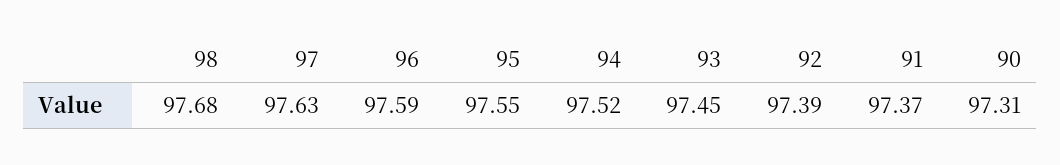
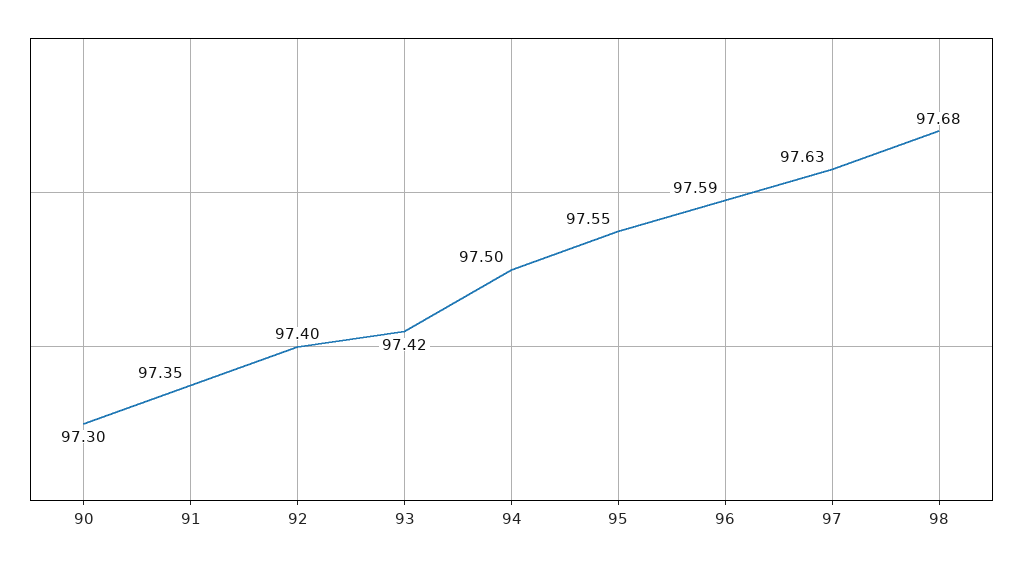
  {
    "98": 97.68,
    "97": 97.63,
    "96": 97.59,
    "95": 97.55,
-   "94": 97.52,
+   "94": 97.5,
-   "93": 97.45,
+   "93": 97.42,
-   "92": 97.39,
+   "92": 97.4,
-   "91": 97.37,
+   "91": 97.35,
-   "90": 97.31
+   "90": 97.3
  }

